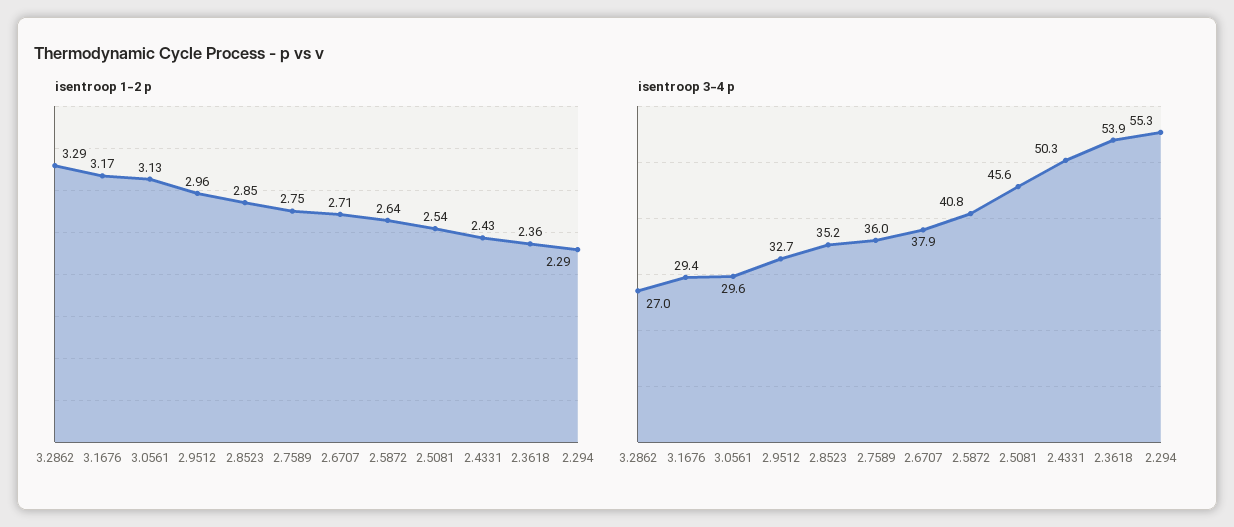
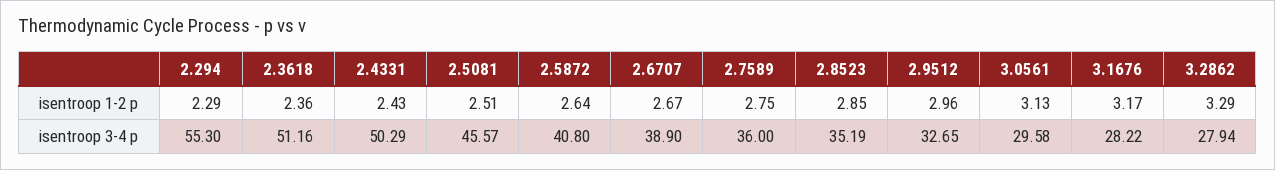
  {
    "isentroop 1-2 p": {
      "3.2862": 3.29,
      "3.1676": 3.17,
      "3.0561": 3.13,
      "2.9512": 2.96,
      "2.8523": 2.85,
      "2.7589": 2.75,
-     "2.6707": 2.71,
+     "2.6707": 2.67,
      "2.5872": 2.64,
-     "2.5081": 2.54,
+     "2.5081": 2.51,
      "2.4331": 2.43,
      "2.3618": 2.36,
      "2.294": 2.29
    },
    "isentroop 3-4 p": {
-     "3.2862": 27,
+     "3.2862": 27.94,
-     "3.1676": 29.4,
+     "3.1676": 28.22,
      "3.0561": 29.58,
      "2.9512": 32.65,
      "2.8523": 35.19,
      "2.7589": 36,
-     "2.6707": 37.9,
+     "2.6707": 38.9,
      "2.5872": 40.8,
      "2.5081": 45.57,
      "2.4331": 50.29,
-     "2.3618": 53.9,
+     "2.3618": 51.16,
      "2.294": 55.3
    }
  }

